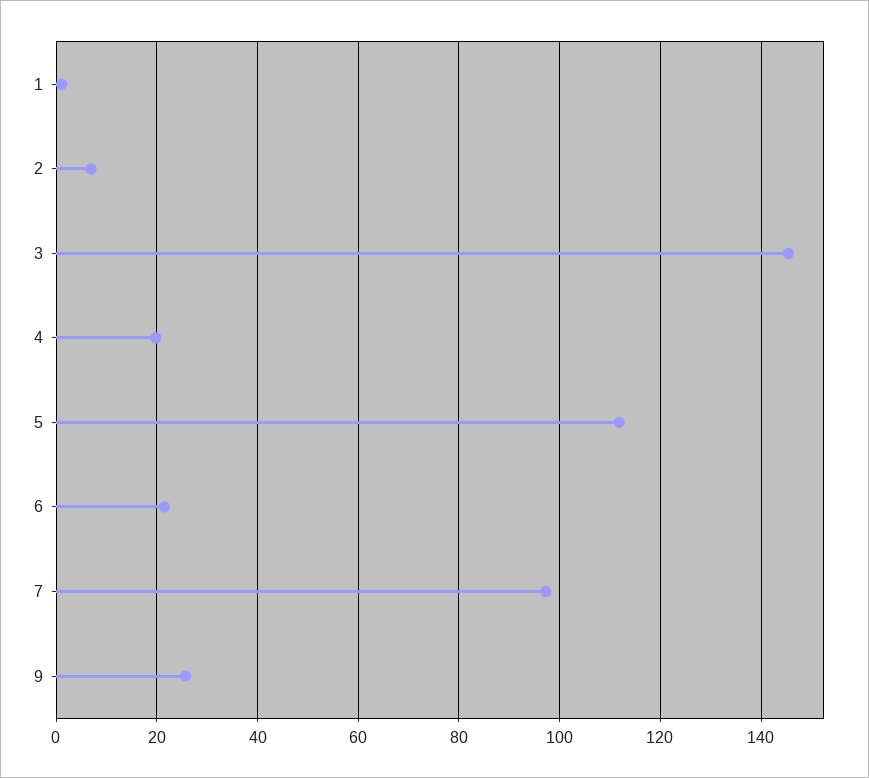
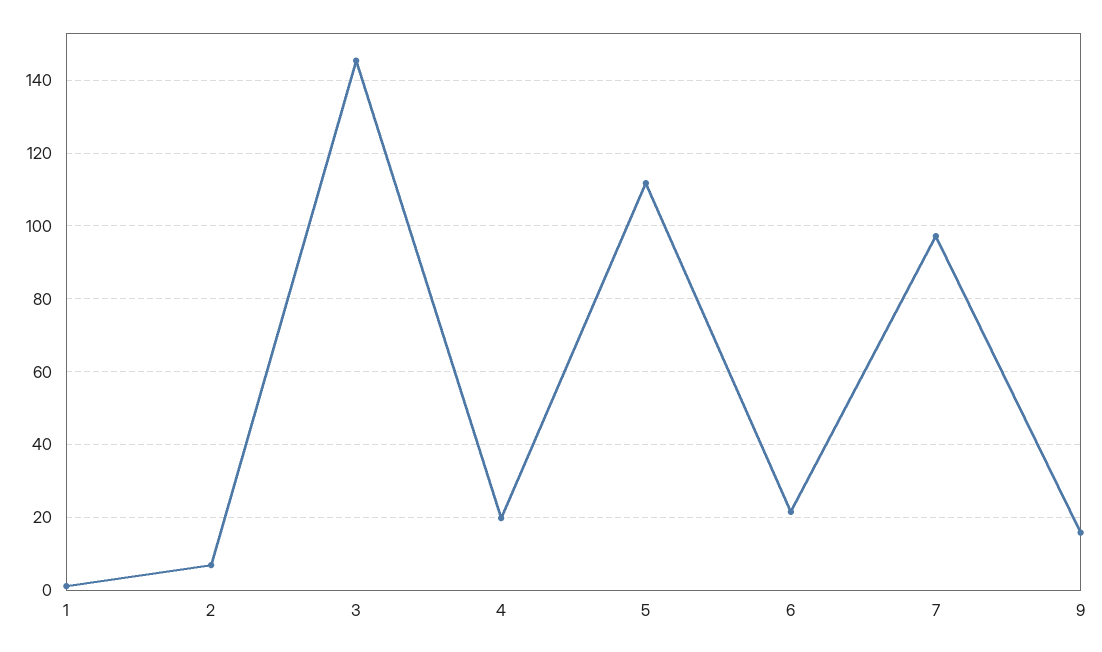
  {
    "1": 2,
    "2": 6,
    "3": 146,
    "4": 20,
    "5": 112,
    "6": 22,
    "7": 98,
-   "9": 26
+   "9": 16
  }

